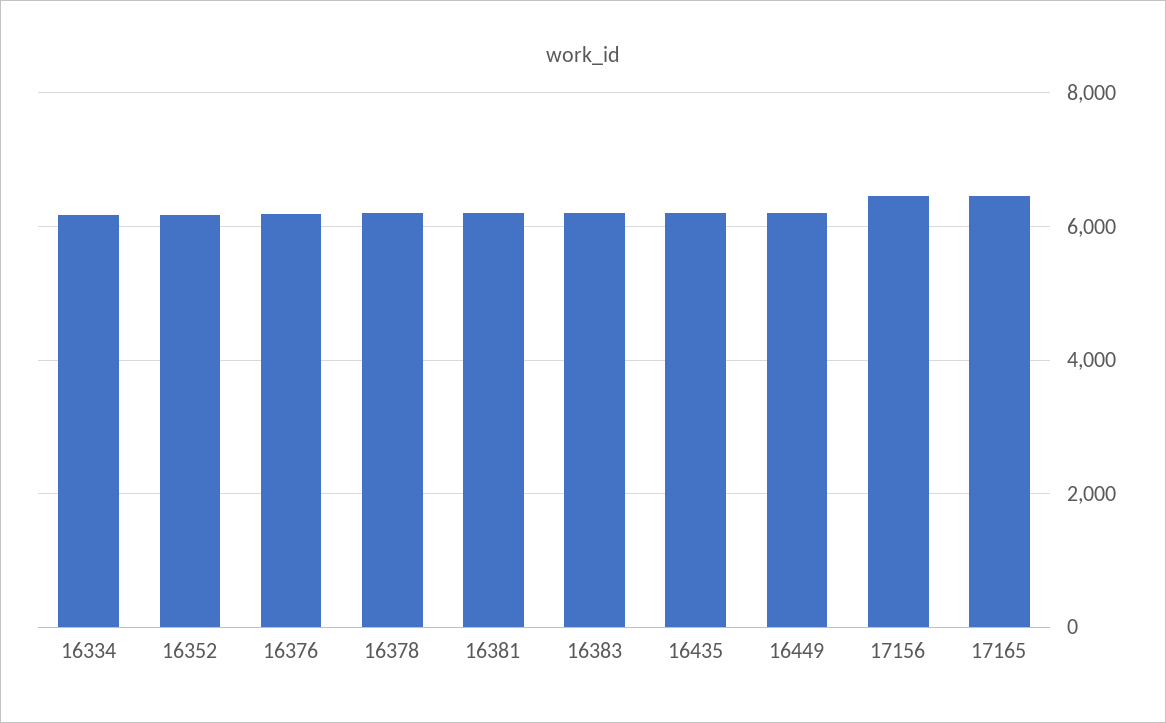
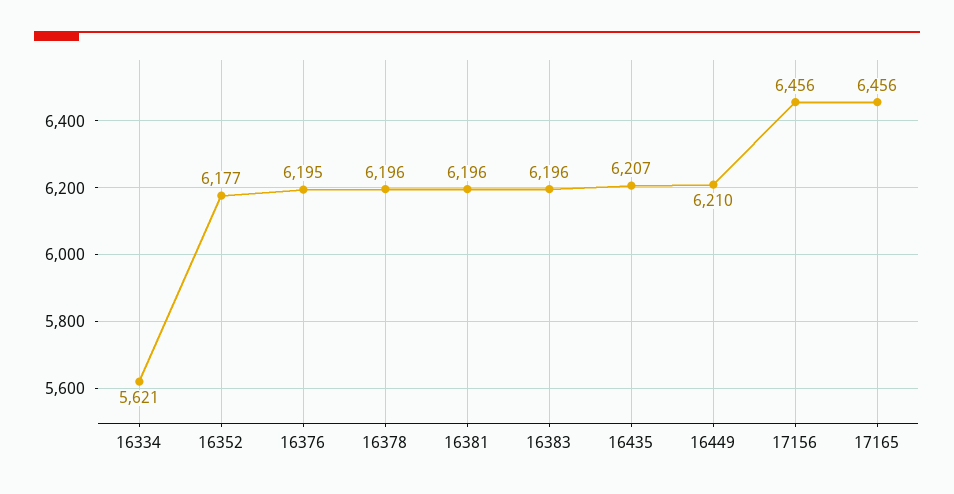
  {
-   "16334": 6200,
+   "16334": 5621,
    "16352": 6177,
    "16376": 6195,
    "16378": 6196,
    "16381": 6196,
    "16383": 6196,
    "16435": 6207,
    "16449": 6210,
    "17156": 6456,
    "17165": 6456
  }

